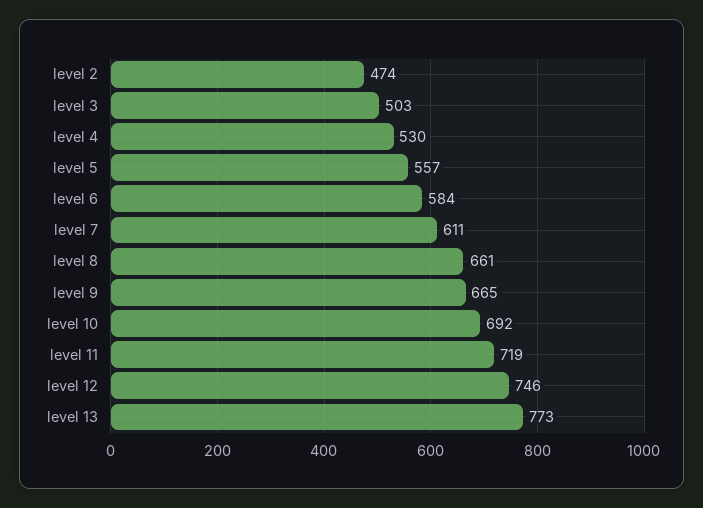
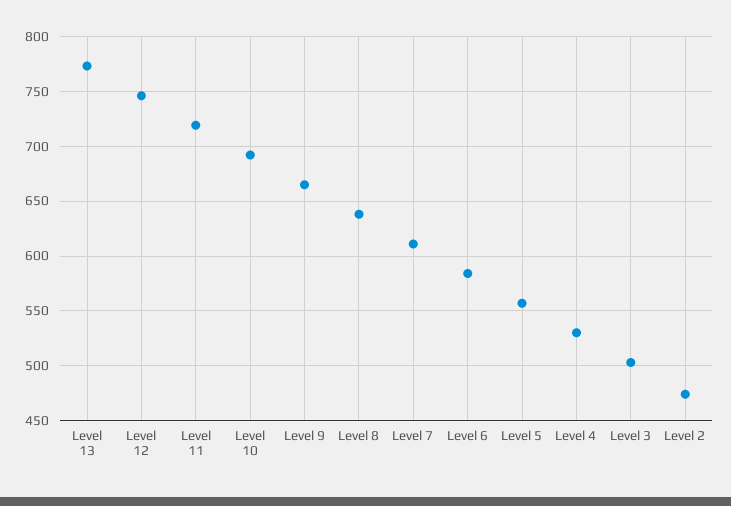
  {
    "level 2": 474,
    "level 3": 503,
    "level 4": 530,
    "level 5": 557,
    "level 6": 584,
    "level 7": 611,
-   "level 8": 661,
+   "level 8": 640,
    "level 9": 665,
    "level 10": 692,
    "level 11": 719,
    "level 12": 746,
    "level 13": 773
  }

